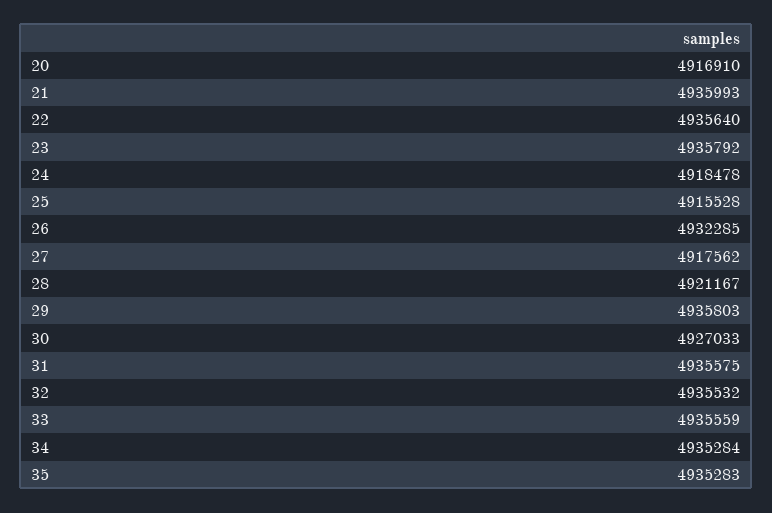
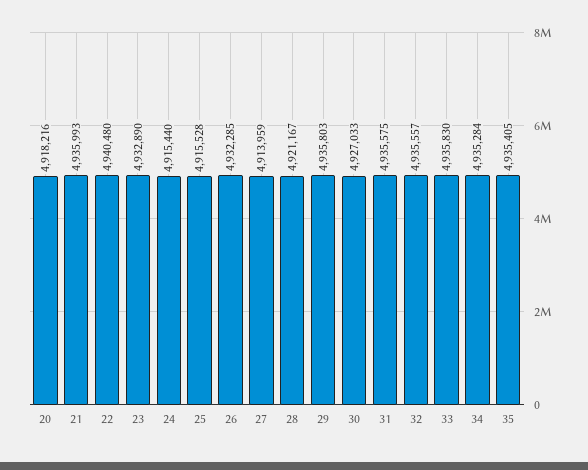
  {
-   "20": 4916910,
+   "20": 4918216,
    "21": 4935993,
-   "22": 4935640,
+   "22": 4940480,
-   "23": 4935792,
+   "23": 4932890,
-   "24": 4918478,
+   "24": 4915440,
    "25": 4915528,
    "26": 4932285,
-   "27": 4917562,
+   "27": 4913959,
    "28": 4921167,
    "29": 4935803,
    "30": 4927033,
    "31": 4935575,
-   "32": 4935532,
+   "32": 4935557,
-   "33": 4935559,
+   "33": 4935830,
    "34": 4935284,
-   "35": 4935283
+   "35": 4935405
  }

